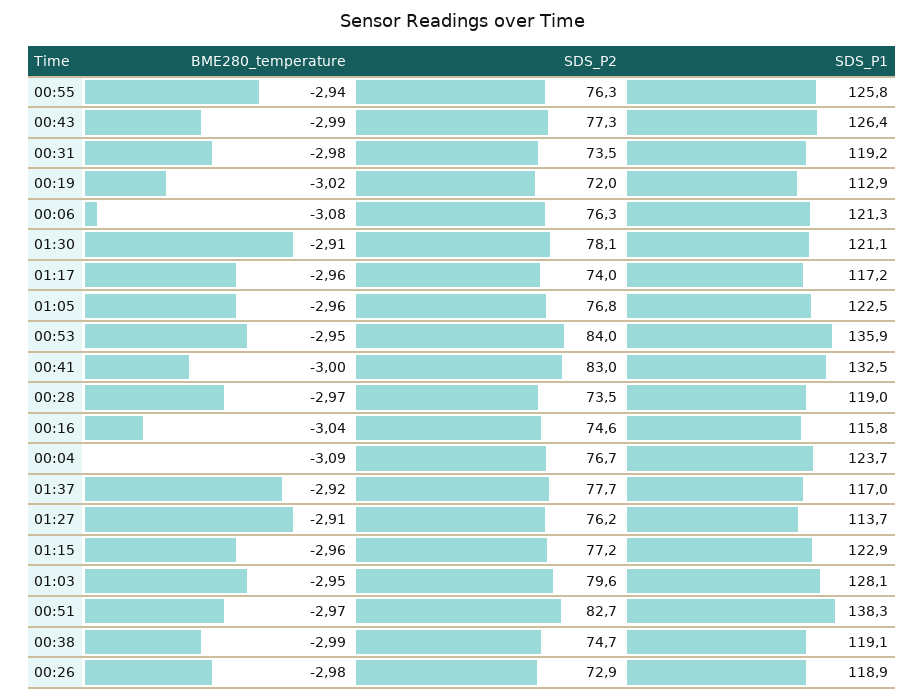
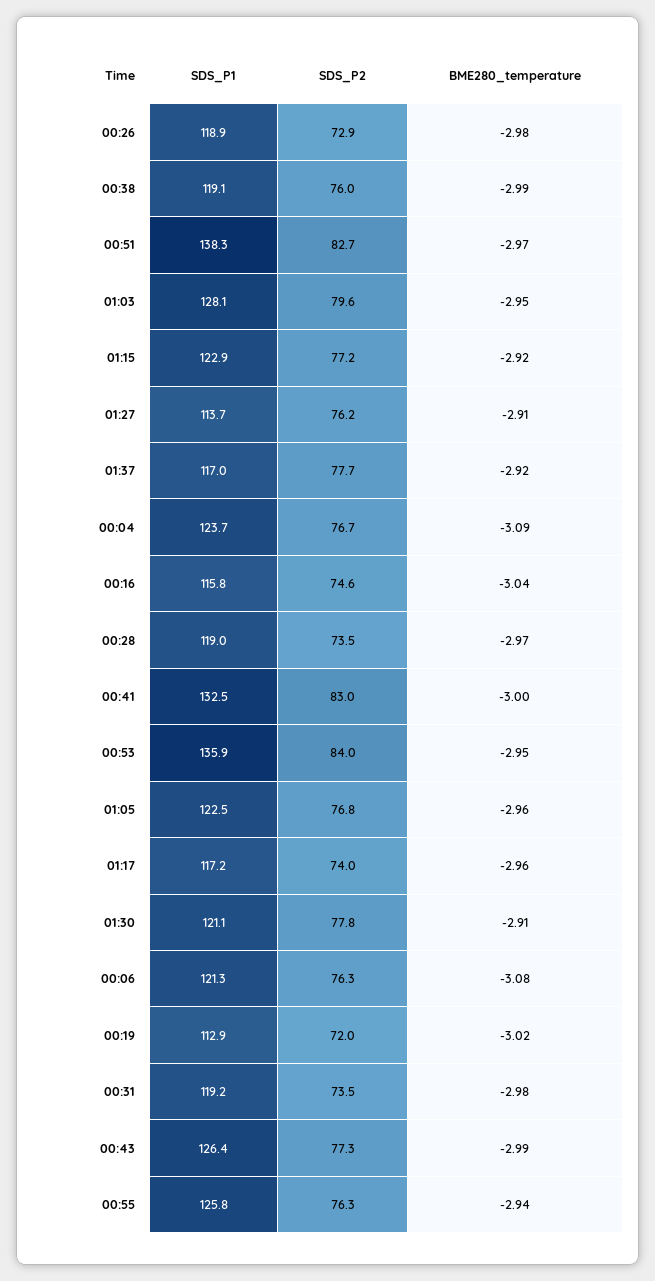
  {
    "BME280_temperature": {
      "00:55": -2.94,
      "00:43": -2.99,
      "00:31": -2.98,
      "00:19": -3.02,
      "00:06": -3.08,
      "01:30": -2.91,
      "01:17": -2.96,
      "01:05": -2.96,
      "00:53": -2.95,
      "00:41": -3,
      "00:28": -2.97,
      "00:16": -3.04,
      "00:04": -3.09,
      "01:37": -2.92,
      "01:27": -2.91,
-     "01:15": -2.96,
+     "01:15": -2.92,
      "01:03": -2.95,
      "00:51": -2.97,
      "00:38": -2.99,
      "00:26": -2.98
    },
    "SDS_P2": {
      "00:55": 76.3,
      "00:43": 77.3,
      "00:31": 73.5,
      "00:19": 72,
      "00:06": 76.3,
-     "01:30": 78.1,
+     "01:30": 77.8,
      "01:17": 74,
      "01:05": 76.8,
      "00:53": 84,
      "00:41": 83,
      "00:28": 73.5,
      "00:16": 74.6,
      "00:04": 76.7,
      "01:37": 77.7,
      "01:27": 76.2,
      "01:15": 77.2,
      "01:03": 79.6,
      "00:51": 82.7,
-     "00:38": 74.7,
+     "00:38": 76,
      "00:26": 72.9
    },
    "SDS_P1": {
      "00:55": 125.8,
      "00:43": 126.4,
      "00:31": 119.2,
      "00:19": 112.9,
      "00:06": 121.3,
      "01:30": 121.1,
      "01:17": 117.2,
      "01:05": 122.5,
      "00:53": 135.9,
      "00:41": 132.5,
      "00:28": 119,
      "00:16": 115.8,
      "00:04": 123.7,
      "01:37": 117,
      "01:27": 113.7,
      "01:15": 122.9,
      "01:03": 128.1,
      "00:51": 138.3,
      "00:38": 119.1,
      "00:26": 118.9
    }
  }

